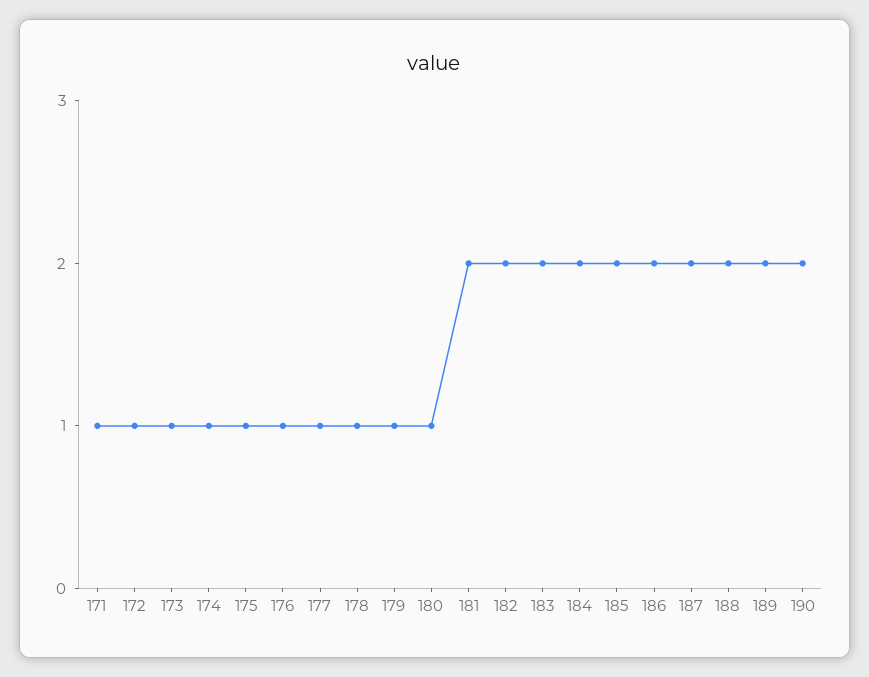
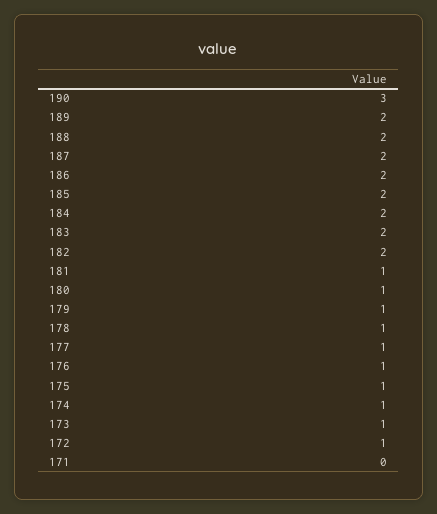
  {
-   "171": 1,
+   "171": 0,
    "172": 1,
    "173": 1,
    "174": 1,
    "175": 1,
    "176": 1,
    "177": 1,
    "178": 1,
    "179": 1,
    "180": 1,
-   "181": 2,
+   "181": 1,
    "182": 2,
    "183": 2,
    "184": 2,
    "185": 2,
    "186": 2,
    "187": 2,
    "188": 2,
    "189": 2,
-   "190": 2
+   "190": 3
  }

